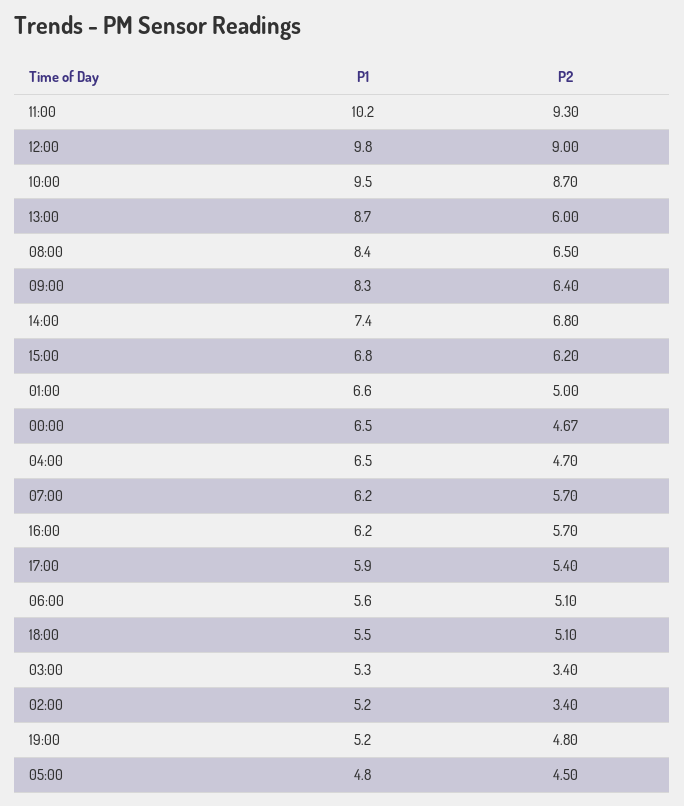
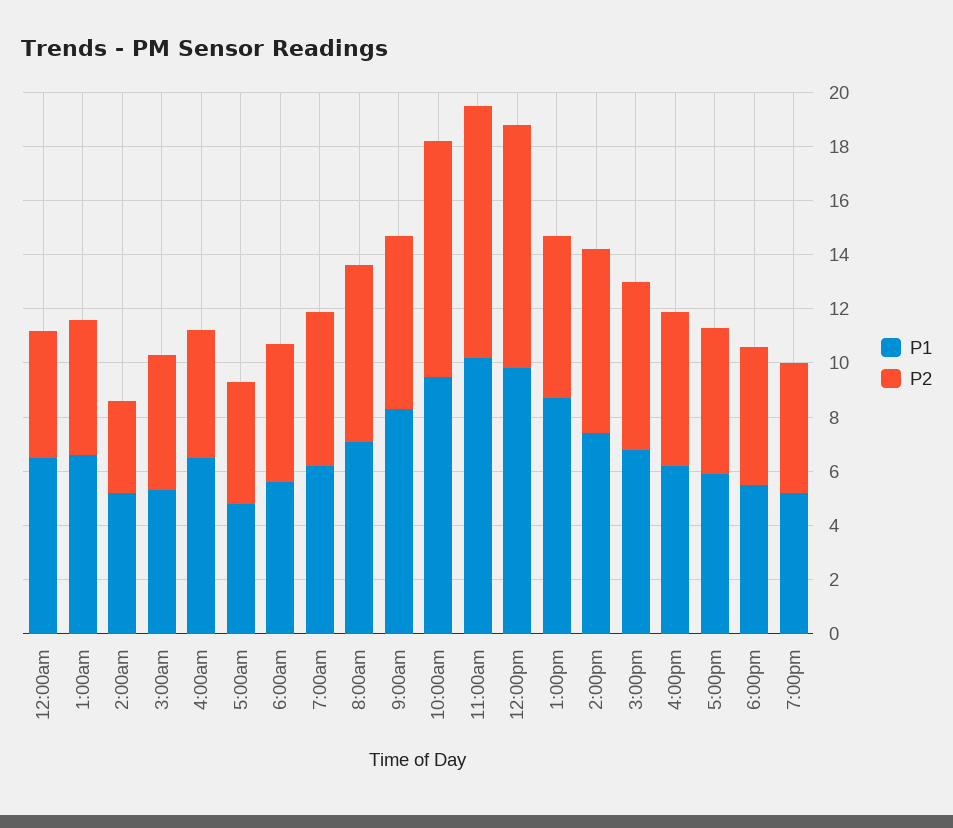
  {
    "P1": {
      "11:00": 10.2,
      "12:00": 9.8,
      "10:00": 9.5,
      "13:00": 8.7,
-     "08:00": 8.4,
+     "08:00": 7,
      "09:00": 8.3,
      "14:00": 7.4,
      "15:00": 6.8,
      "01:00": 6.6,
      "00:00": 6.5,
      "04:00": 6.5,
      "07:00": 6.2,
      "16:00": 6.2,
      "17:00": 5.9,
      "06:00": 5.6,
      "18:00": 5.5,
      "03:00": 5.3,
      "02:00": 5.2,
      "19:00": 5.2,
      "05:00": 4.8
    },
    "P2": {
      "11:00": 9.3,
      "12:00": 9,
      "10:00": 8.7,
      "13:00": 6,
      "08:00": 6.5,
      "09:00": 6.4,
      "14:00": 6.8,
      "15:00": 6.2,
      "01:00": 5,
      "00:00": 4.67,
      "04:00": 4.7,
      "07:00": 5.7,
      "16:00": 5.7,
      "17:00": 5.4,
      "06:00": 5.1,
      "18:00": 5.1,
-     "03:00": 3.4,
+     "03:00": 5,
      "02:00": 3.4,
      "19:00": 4.8,
      "05:00": 4.5
    }
  }

